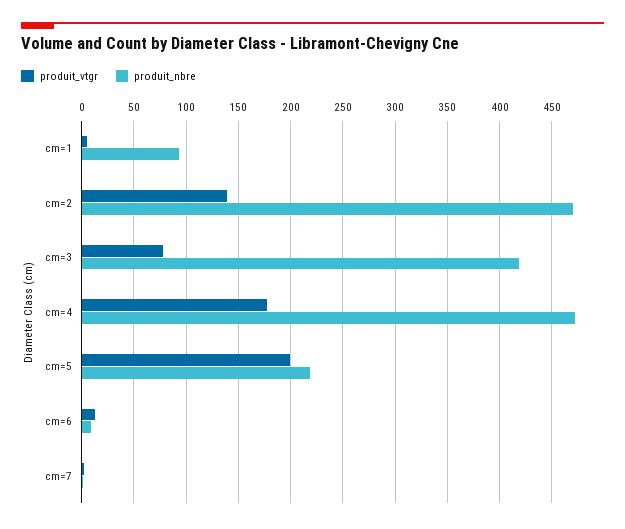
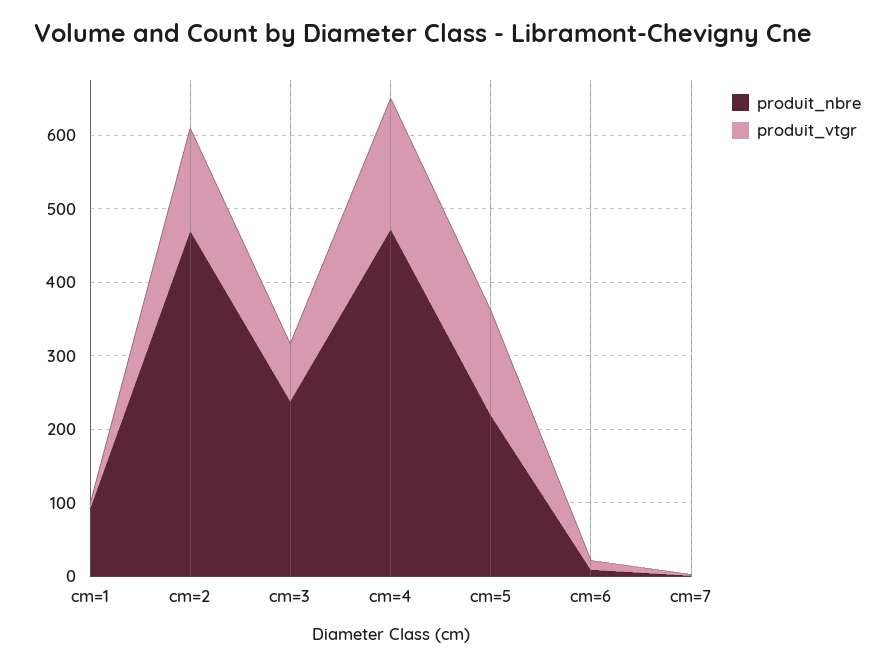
  {
    "produit_vtgr": {
      "cm=1": 0,
      "cm=2": 140,
      "cm=3": 80,
      "cm=4": 180,
-     "cm=5": 200,
+     "cm=5": 140,
      "cm=6": 10,
      "cm=7": 0
    },
    "produit_nbre": {
      "cm=1": 90,
      "cm=2": 470,
-     "cm=3": 420,
+     "cm=3": 240,
      "cm=4": 470,
      "cm=5": 220,
      "cm=6": 10,
      "cm=7": 0
    }
  }

